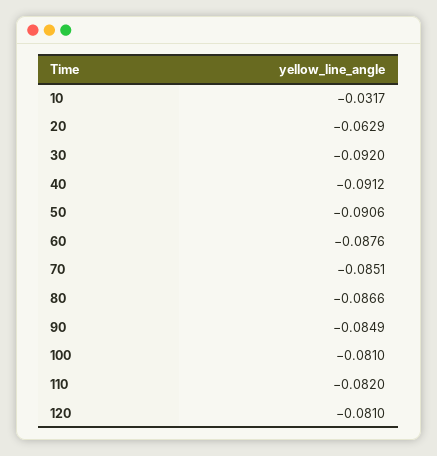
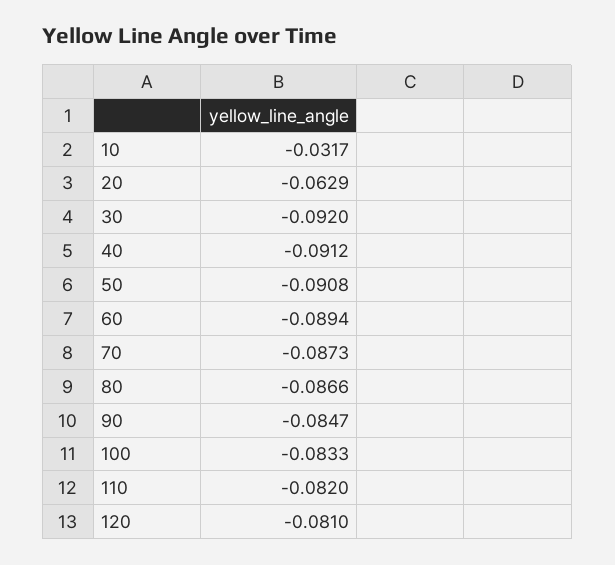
  {
    "10": -0.0317,
    "20": -0.0629,
    "30": -0.092,
    "40": -0.0912,
-   "50": -0.0906,
+   "50": -0.0908,
-   "60": -0.0876,
+   "60": -0.0894,
-   "70": -0.0851,
+   "70": -0.0873,
    "80": -0.0866,
-   "90": -0.0849,
+   "90": -0.0847,
-   "100": -0.081,
+   "100": -0.0833,
    "110": -0.082,
    "120": -0.081
  }

